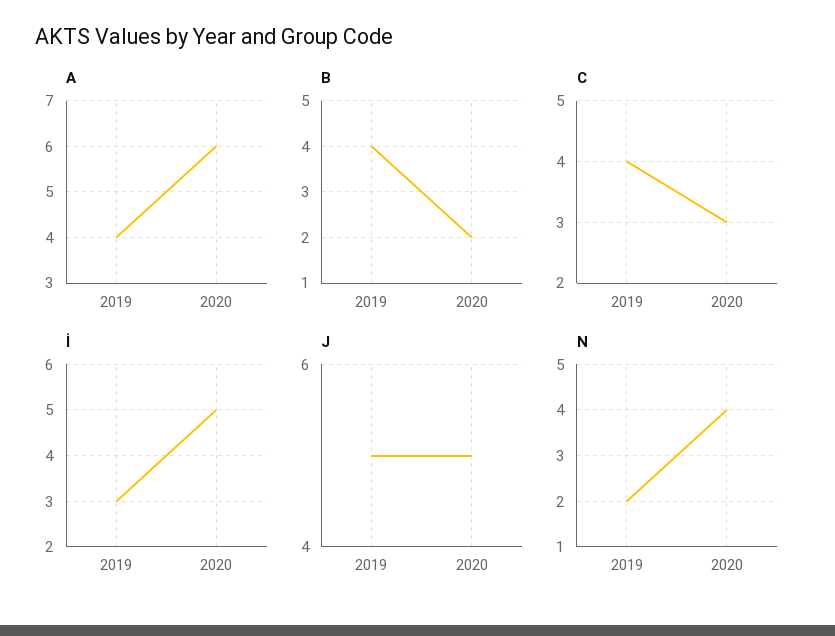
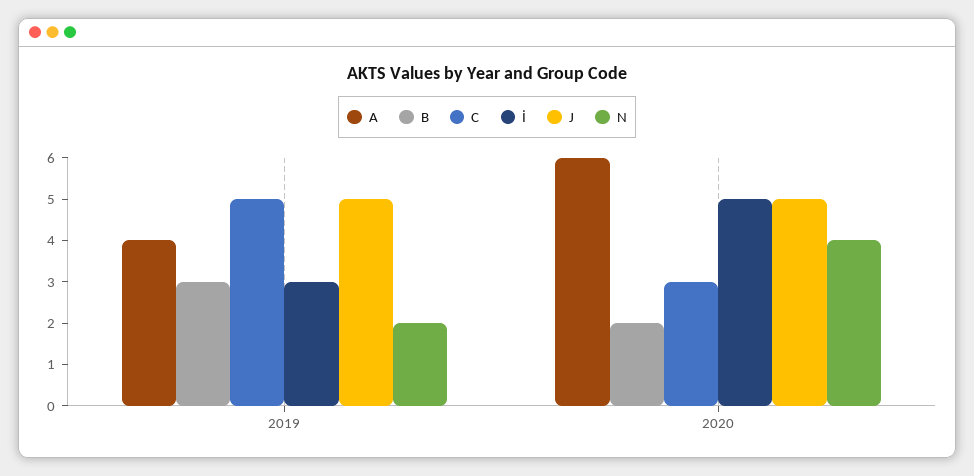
  {
    "A": {
      "2019": 4,
      "2020": 6
    },
    "B": {
-     "2019": 4,
+     "2019": 3,
      "2020": 2
    },
    "C": {
-     "2019": 4,
+     "2019": 5,
      "2020": 3
    },
    "İ": {
      "2019": 3,
      "2020": 5
    },
    "J": {
      "2019": 5,
      "2020": 5
    },
    "N": {
      "2019": 2,
      "2020": 4
    }
  }

